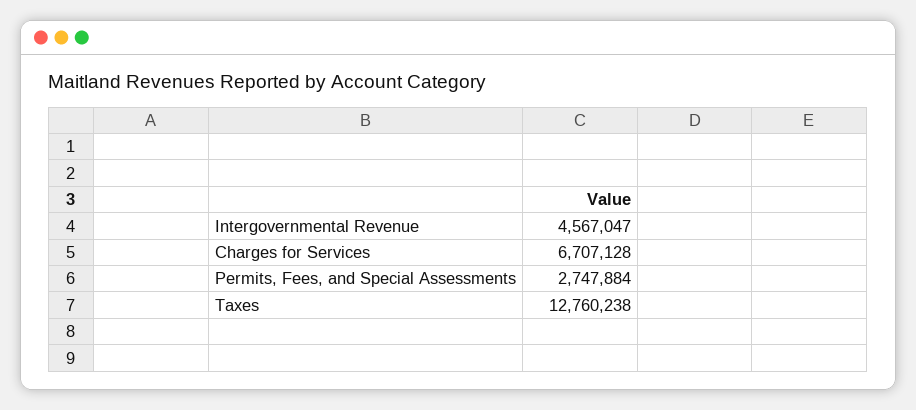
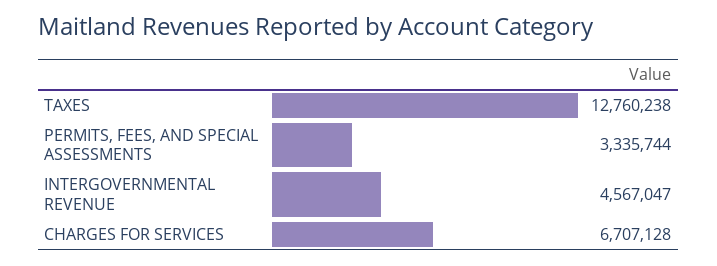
  {
    "Intergovernmental Revenue": 4567047,
    "Charges for Services": 6707128,
-   "Permits, Fees, and Special Assessments": 2747884,
+   "Permits, Fees, and Special Assessments": 3335744,
    "Taxes": 12760238
  }

